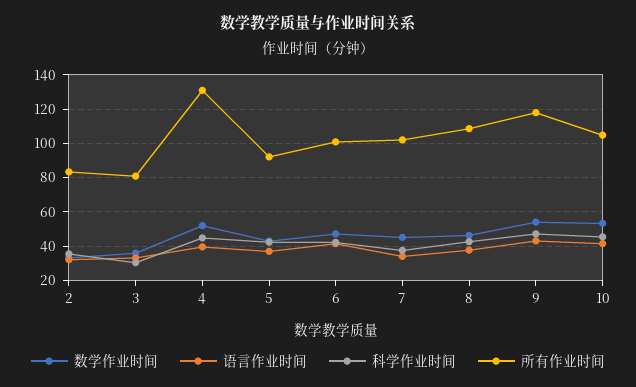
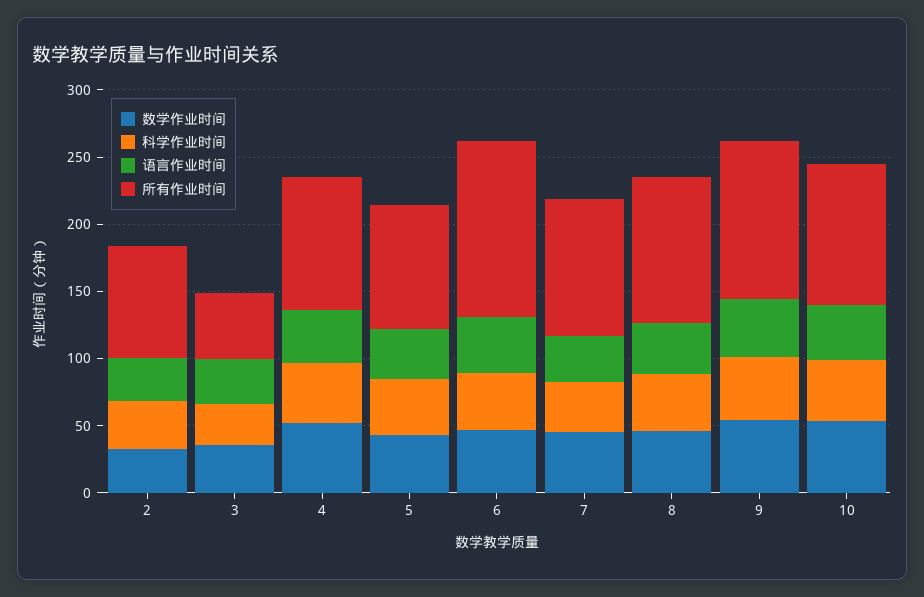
  {
    "数学作业时间": {
      "2": 35,
      "3": 35,
      "4": 50,
      "5": 45,
      "6": 45,
      "7": 45,
      "8": 45,
      "9": 55,
      "10": 55
    },
    "语言作业时间": {
      "2": 30,
      "3": 35,
      "4": 40,
      "5": 35,
      "6": 40,
      "7": 35,
      "8": 40,
      "9": 45,
      "10": 40
    },
    "科学作业时间": {
      "2": 35,
      "3": 30,
      "4": 45,
      "5": 40,
      "6": 40,
      "7": 35,
      "8": 45,
      "9": 45,
      "10": 45
    },
    "所有作业时间": {
      "2": 85,
-     "3": 80,
+     "3": 50,
-     "4": 130,
+     "4": 100,
      "5": 90,
-     "6": 100,
+     "6": 130,
      "7": 100,
      "8": 110,
      "9": 120,
      "10": 105
    }
  }

